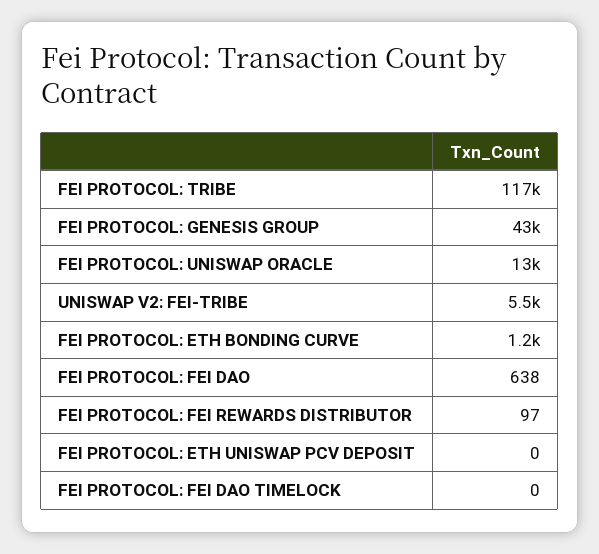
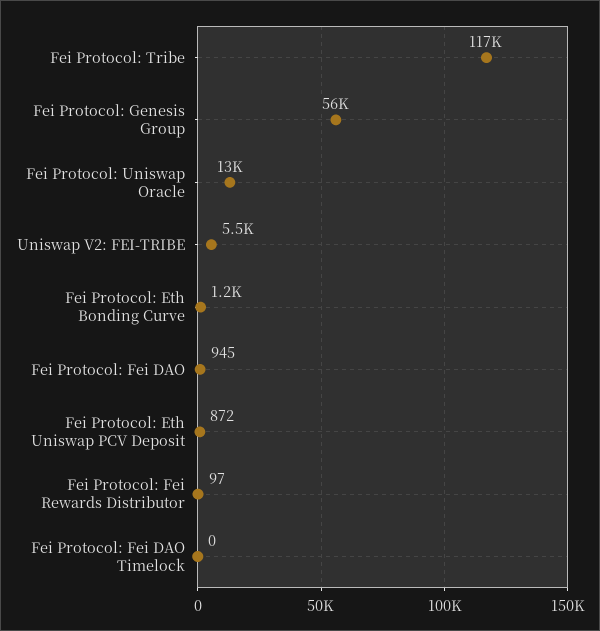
  {
    "FEI PROTOCOL: TRIBE": 117000,
-   "FEI PROTOCOL: GENESIS GROUP": 43000,
+   "FEI PROTOCOL: GENESIS GROUP": 56000,
    "FEI PROTOCOL: UNISWAP ORACLE": 13000,
    "UNISWAP V2: FEI-TRIBE": 5500,
    "FEI PROTOCOL: ETH BONDING CURVE": 1200,
-   "FEI PROTOCOL: FEI DAO": 638,
+   "FEI PROTOCOL: FEI DAO": 945,
    "FEI PROTOCOL: FEI REWARDS DISTRIBUTOR": 97,
-   "FEI PROTOCOL: ETH UNISWAP PCV DEPOSIT": 0,
+   "FEI PROTOCOL: ETH UNISWAP PCV DEPOSIT": 872,
    "FEI PROTOCOL: FEI DAO TIMELOCK": 0
  }

